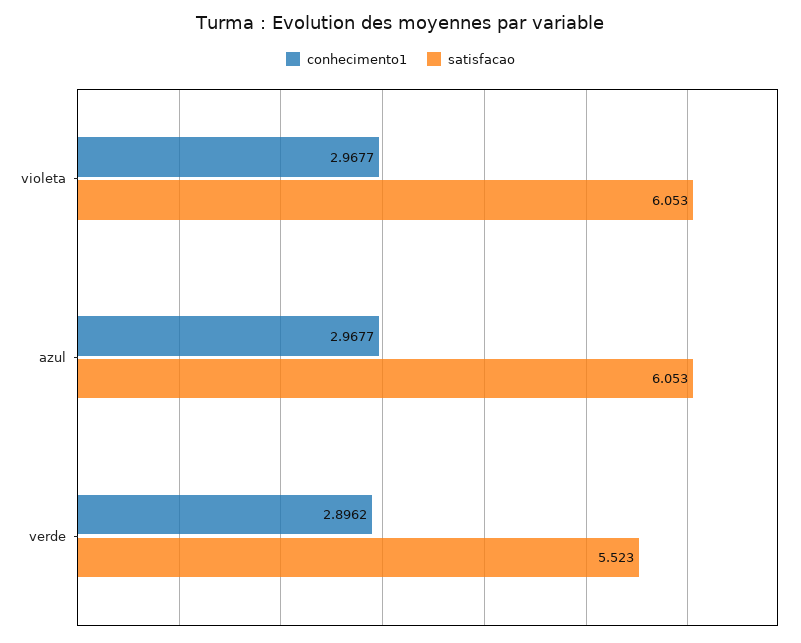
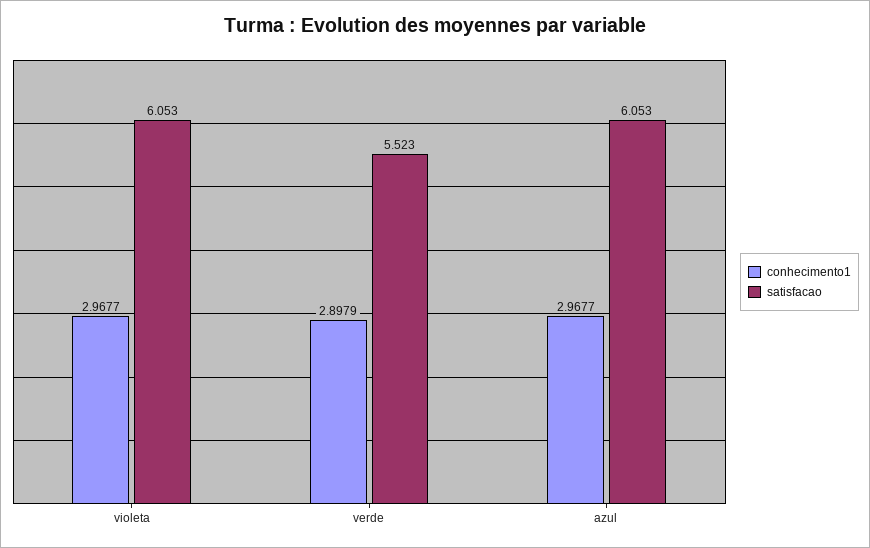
  {
    "conhecimento1": {
      "violeta": 2.9677,
      "azul": 2.9677,
-     "verde": 2.8962
+     "verde": 2.8979
    },
    "satisfacao": {
      "violeta": 6.053,
      "azul": 6.053,
      "verde": 5.523
    }
  }

